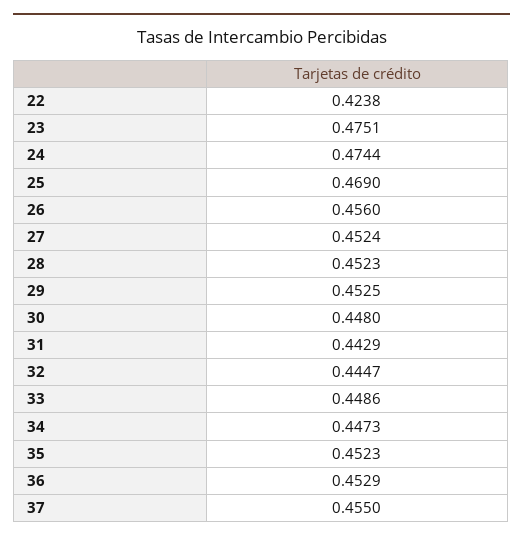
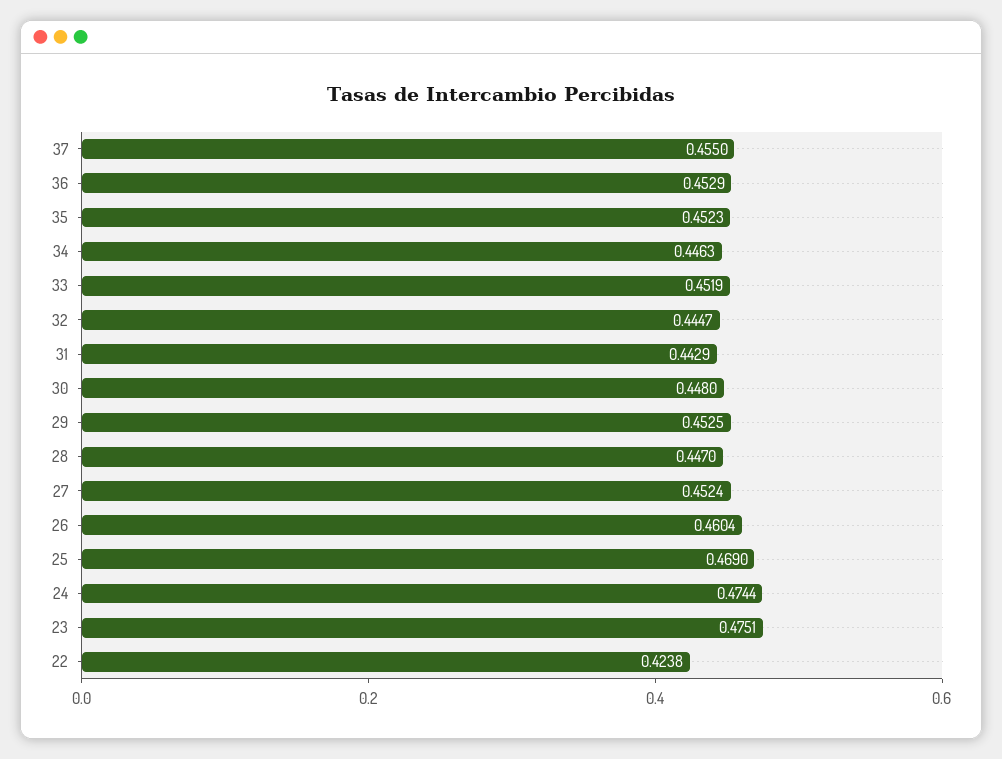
  {
    "22": 0.4238,
    "23": 0.4751,
    "24": 0.4744,
    "25": 0.469,
-   "26": 0.456,
+   "26": 0.4604,
    "27": 0.4524,
-   "28": 0.4523,
+   "28": 0.447,
    "29": 0.4525,
    "30": 0.448,
    "31": 0.4429,
    "32": 0.4447,
-   "33": 0.4486,
+   "33": 0.4519,
-   "34": 0.4473,
+   "34": 0.4463,
    "35": 0.4523,
    "36": 0.4529,
    "37": 0.455
  }

